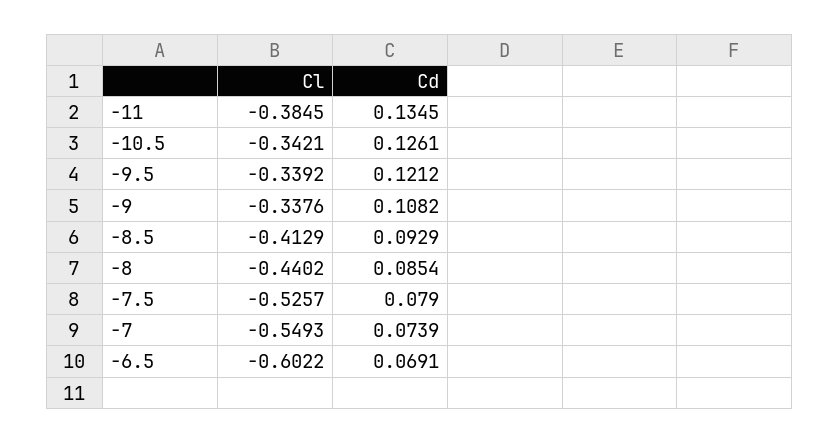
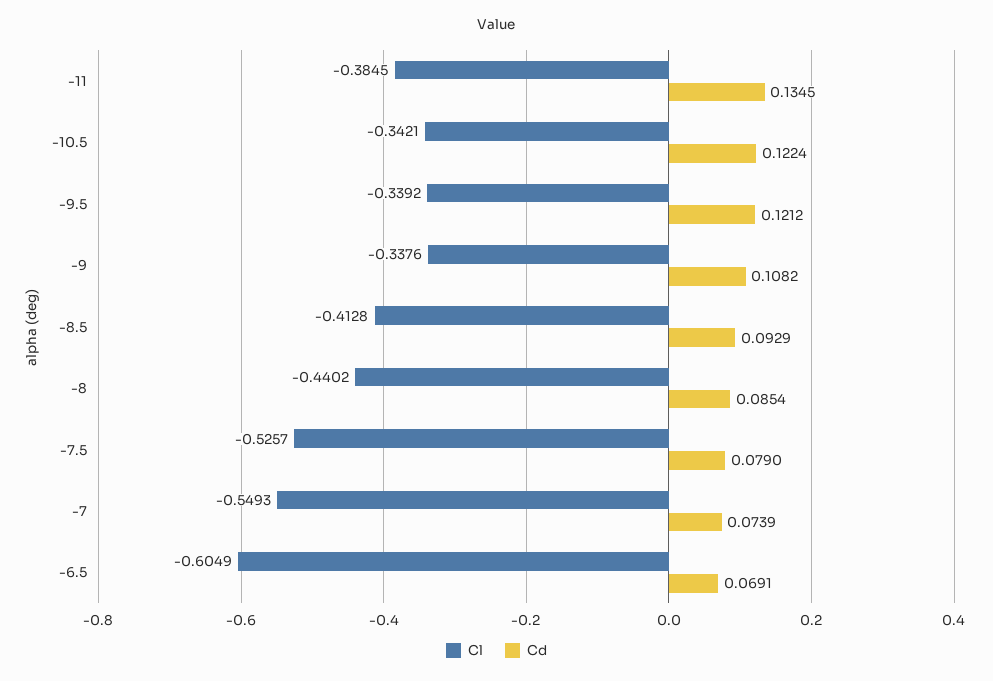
  {
    "Cl": {
      "-11": -0.3845,
      "-10.5": -0.3421,
      "-9.5": -0.3392,
      "-9": -0.3376,
-     "-8.5": -0.4129,
+     "-8.5": -0.4128,
      "-8": -0.4402,
      "-7.5": -0.5257,
      "-7": -0.5493,
-     "-6.5": -0.6022
+     "-6.5": -0.6049
    },
    "Cd": {
      "-11": 0.1345,
-     "-10.5": 0.1261,
+     "-10.5": 0.1224,
      "-9.5": 0.1212,
      "-9": 0.1082,
      "-8.5": 0.0929,
      "-8": 0.0854,
      "-7.5": 0.079,
      "-7": 0.0739,
      "-6.5": 0.0691
    }
  }

